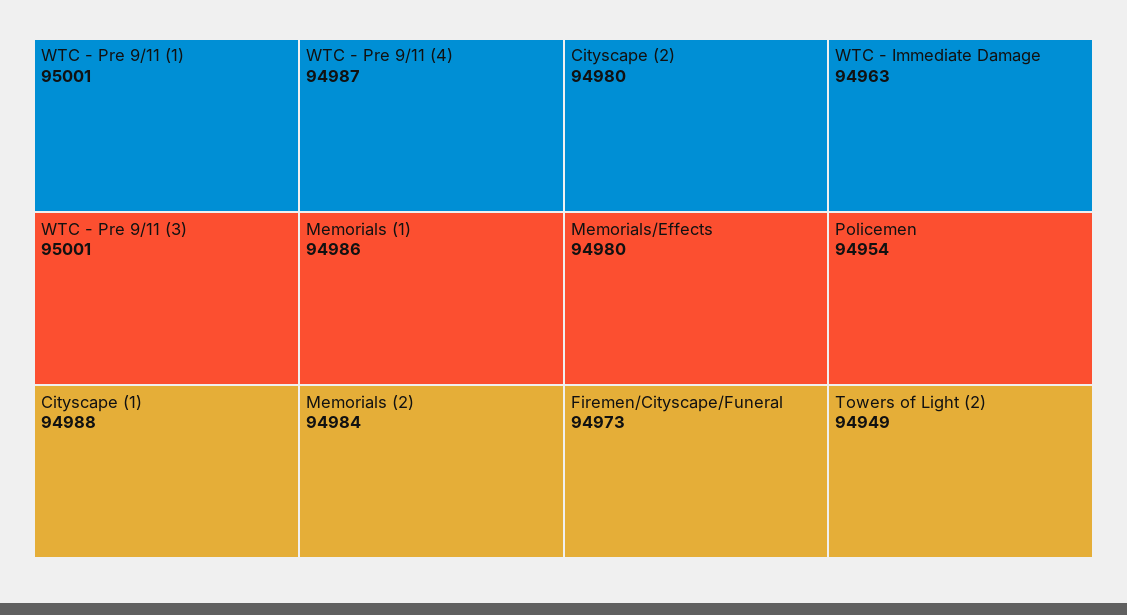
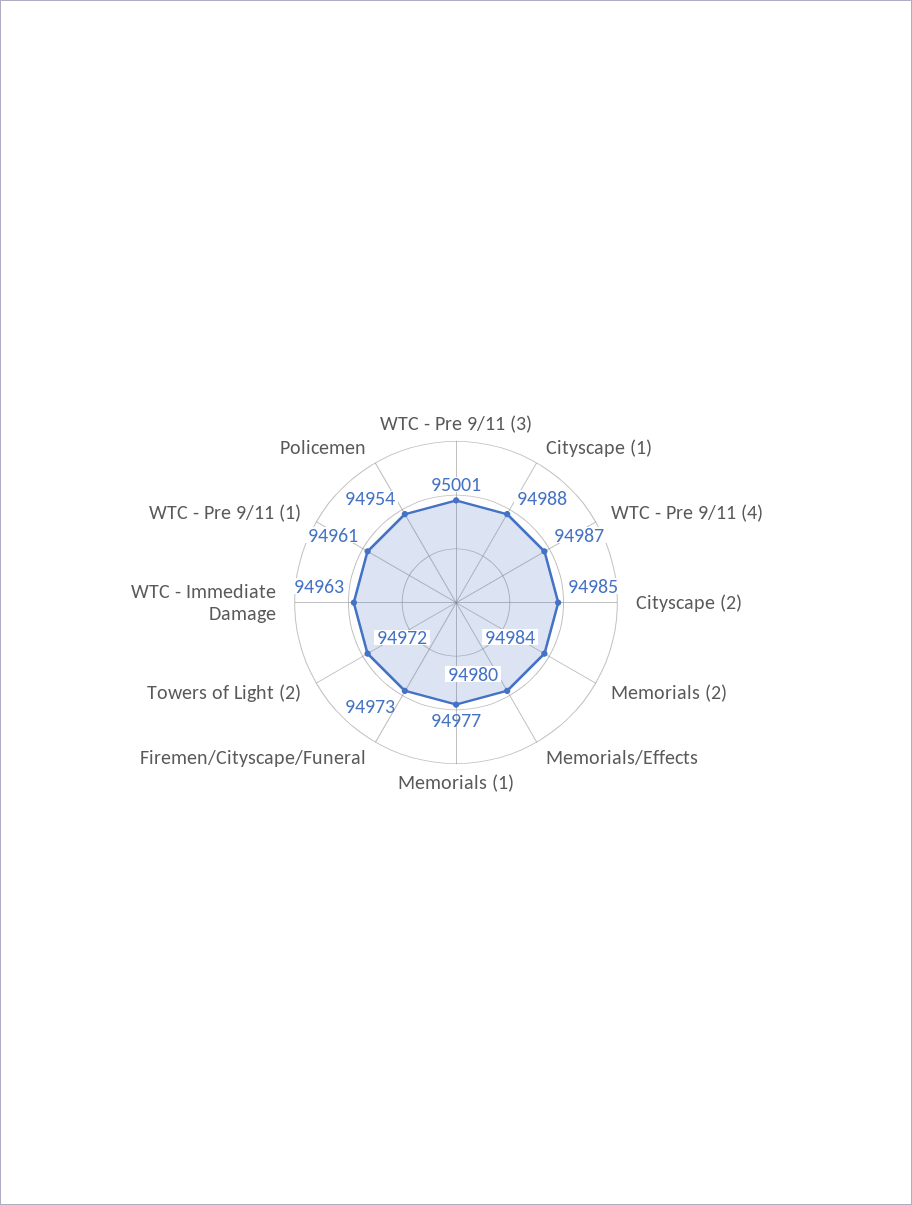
  {
-   "WTC - Pre 9/11 (1)": 95001,
+   "WTC - Pre 9/11 (1)": 94961,
    "WTC - Pre 9/11 (3)": 95001,
    "Cityscape (1)": 94988,
    "WTC - Pre 9/11 (4)": 94987,
-   "Memorials (1)": 94986,
+   "Memorials (1)": 94977,
    "Memorials (2)": 94984,
-   "Cityscape (2)": 94980,
+   "Cityscape (2)": 94985,
    "Memorials/Effects": 94980,
    "Firemen/Cityscape/Funeral": 94973,
    "WTC - Immediate Damage": 94963,
    "Policemen": 94954,
-   "Towers of Light (2)": 94949
+   "Towers of Light (2)": 94972
  }

